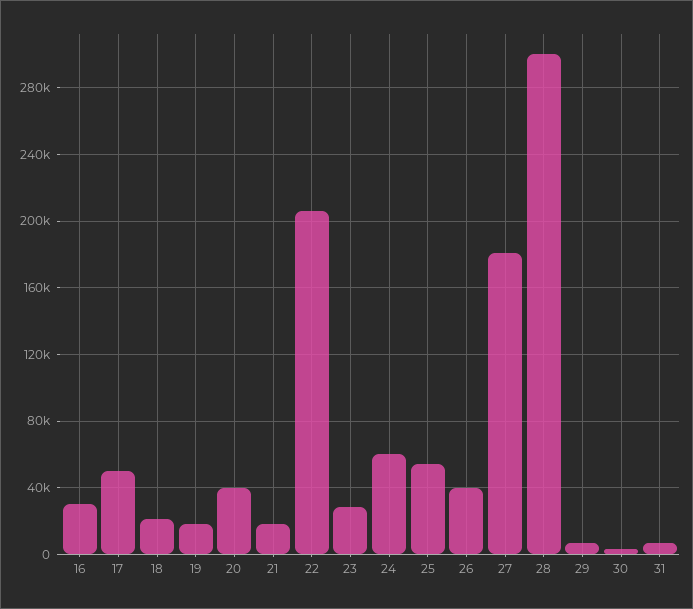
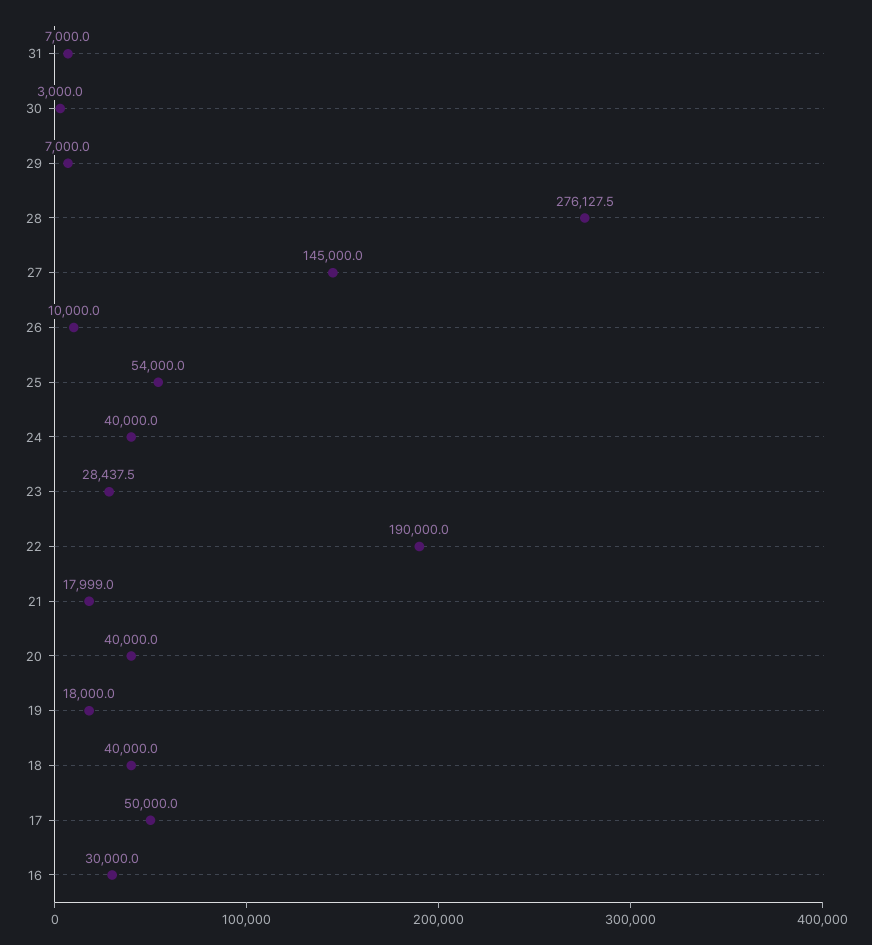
  {
    "16": 30000,
    "17": 50000,
-   "18": 20000,
+   "18": 40000,
    "19": 18000,
    "20": 40000,
    "21": 17999,
-   "22": 205000,
+   "22": 190000,
    "23": 28437.5,
-   "24": 60000,
+   "24": 40000,
    "25": 54000,
-   "26": 40000,
+   "26": 10000,
-   "27": 180000,
+   "27": 145000,
-   "28": 300000,
+   "28": 276127.5,
    "29": 7000,
    "30": 3000,
    "31": 7000
  }

